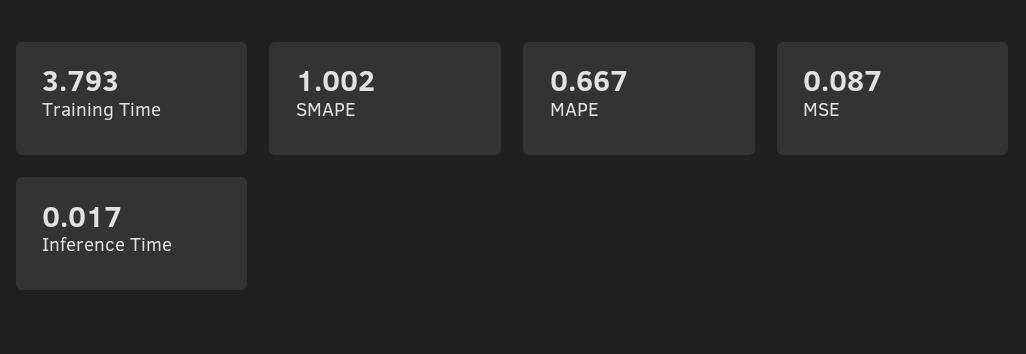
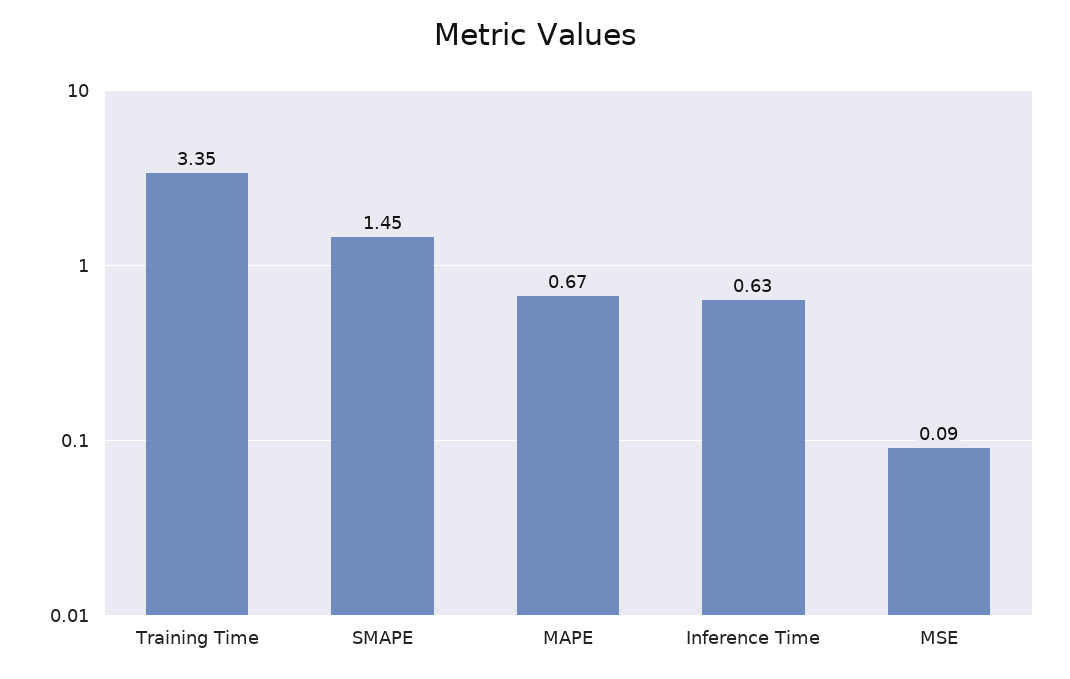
  {
-   "Training Time": 3.793,
+   "Training Time": 3.35,
-   "SMAPE": 1.002,
+   "SMAPE": 1.45,
    "MAPE": 0.667,
    "MSE": 0.087,
-   "Inference Time": 0.017
+   "Inference Time": 0.63
  }

